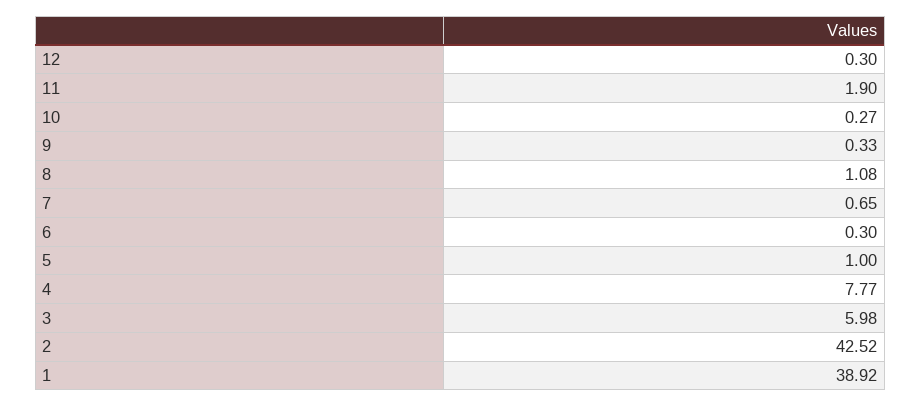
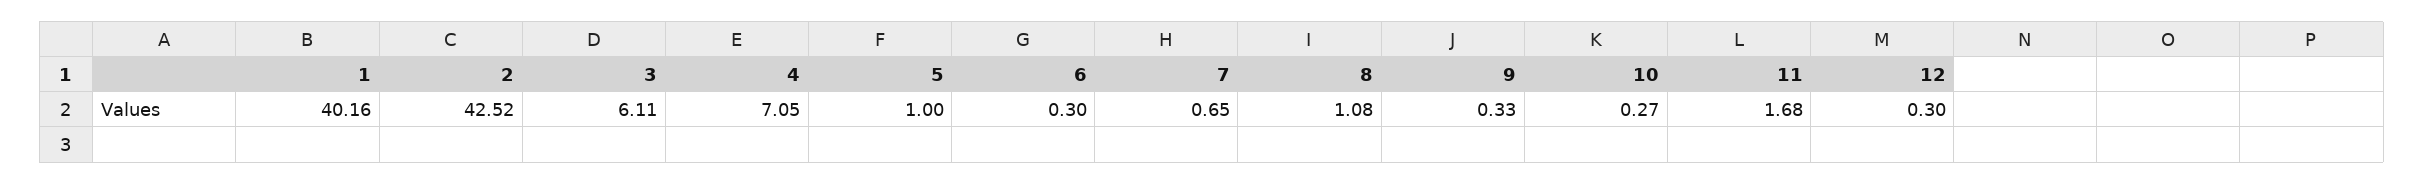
  {
    "12": 0.3,
-   "11": 1.9,
+   "11": 1.68,
    "10": 0.27,
    "9": 0.33,
    "8": 1.08,
    "7": 0.65,
    "6": 0.3,
    "5": 1,
-   "4": 7.77,
+   "4": 7.05,
-   "3": 5.98,
+   "3": 6.11,
    "2": 42.52,
-   "1": 38.92
+   "1": 40.16
  }

